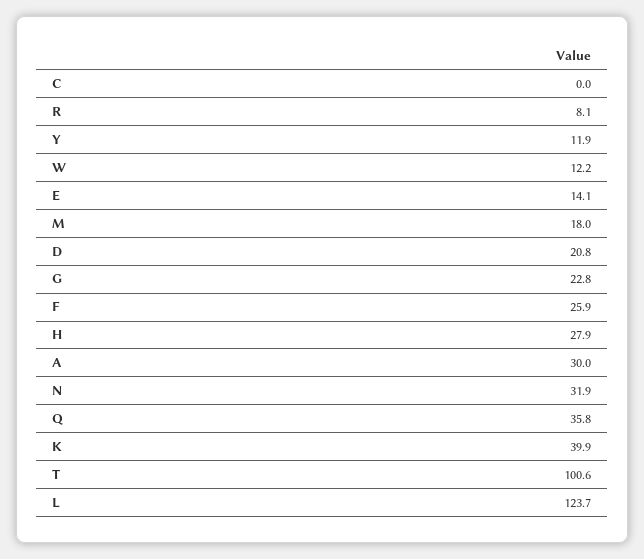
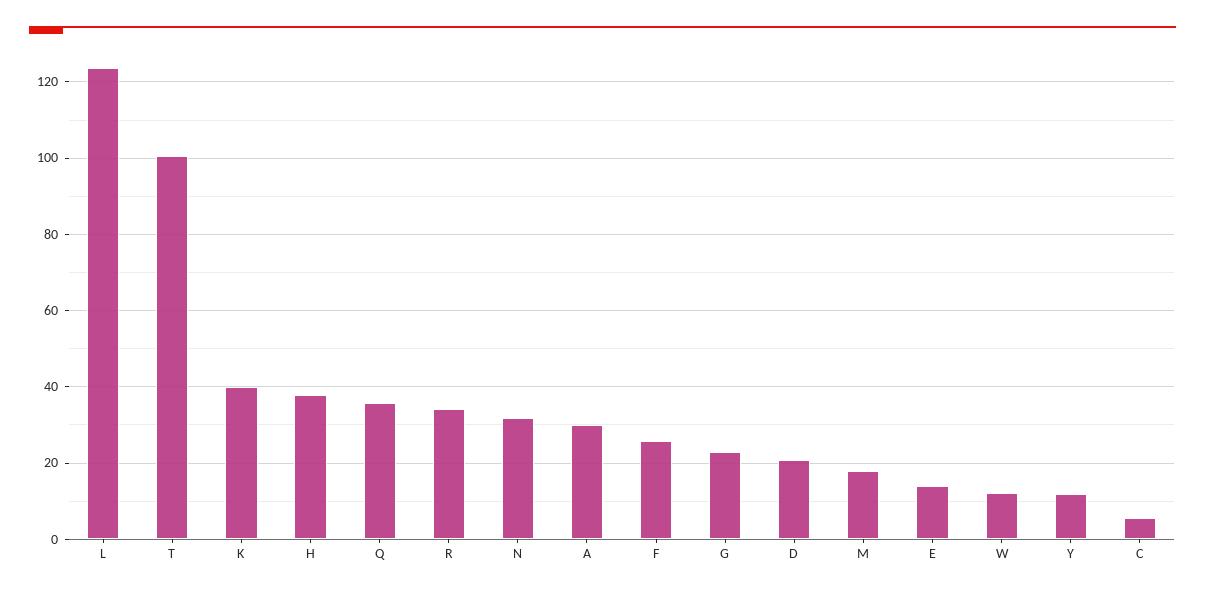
  {
-   "C": 0,
+   "C": 6,
-   "R": 8.1,
+   "R": 34,
    "Y": 11.9,
    "W": 12.2,
    "E": 14.1,
    "M": 18,
    "D": 20.8,
    "G": 22.8,
    "F": 25.9,
-   "H": 27.9,
+   "H": 38,
    "A": 30,
    "N": 31.9,
    "Q": 35.8,
    "K": 39.9,
    "T": 100.6,
    "L": 123.7
  }

